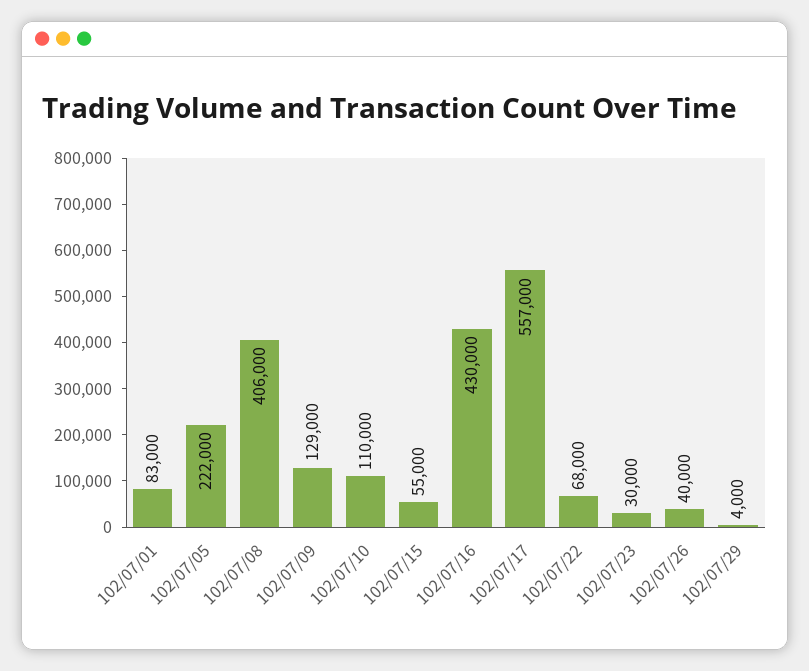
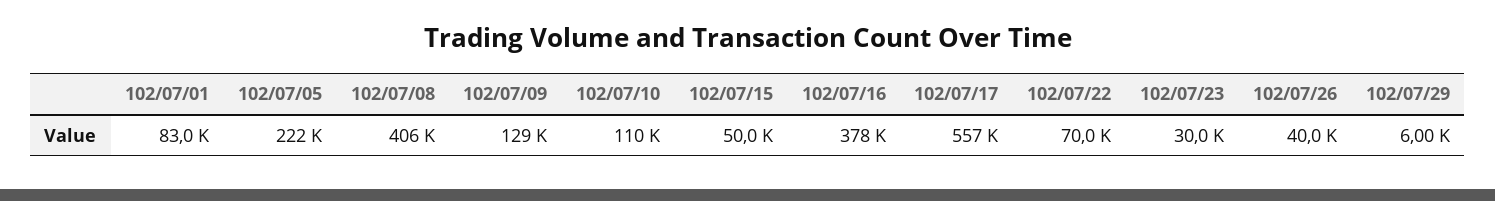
  {
    "102/07/01": 83000,
    "102/07/05": 222000,
    "102/07/08": 406000,
    "102/07/09": 129000,
    "102/07/10": 110000,
-   "102/07/15": 55000,
+   "102/07/15": 50000,
-   "102/07/16": 430000,
+   "102/07/16": 378000,
    "102/07/17": 557000,
-   "102/07/22": 68000,
+   "102/07/22": 70000,
    "102/07/23": 30000,
    "102/07/26": 40000,
-   "102/07/29": 4000
+   "102/07/29": 6000
  }

